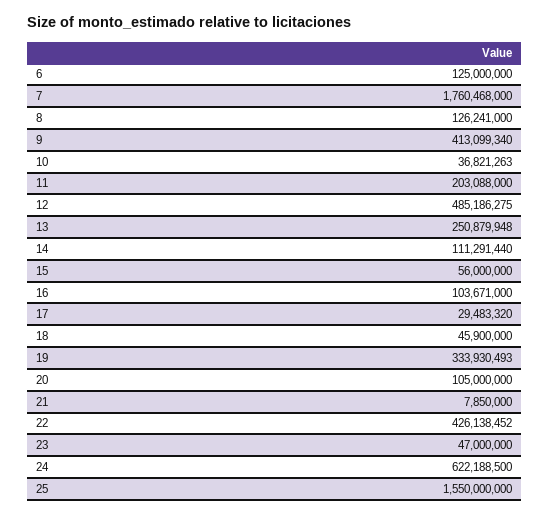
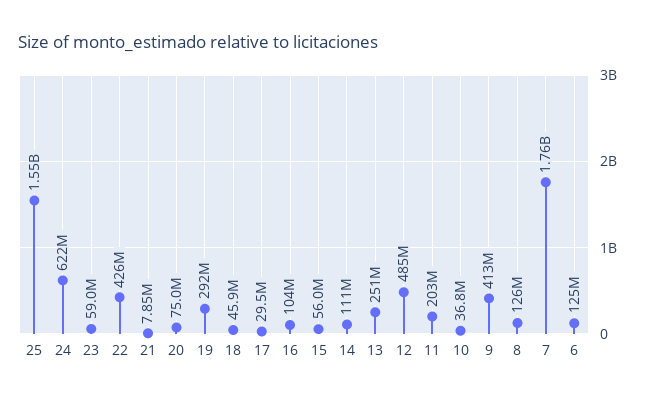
  {
    "6": 125000000,
    "7": 1760468000,
    "8": 126241000,
    "9": 413099340,
    "10": 36821263,
    "11": 203088000,
    "12": 485186275,
    "13": 250879948,
    "14": 111291440,
    "15": 56000000,
    "16": 103671000,
    "17": 29483320,
    "18": 45900000,
-   "19": 333930493,
+   "19": 292000000,
-   "20": 105000000,
+   "20": 75000000,
    "21": 7850000,
    "22": 426138452,
-   "23": 47000000,
+   "23": 59000000,
    "24": 622188500,
    "25": 1550000000
  }

